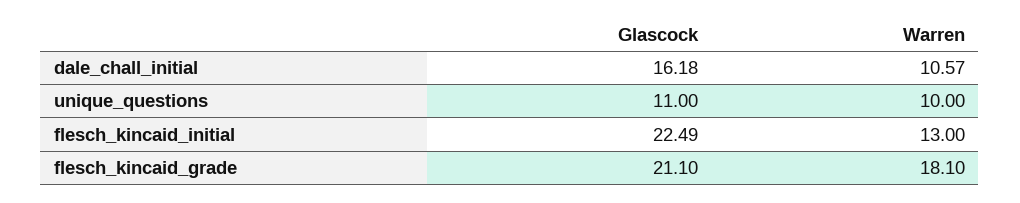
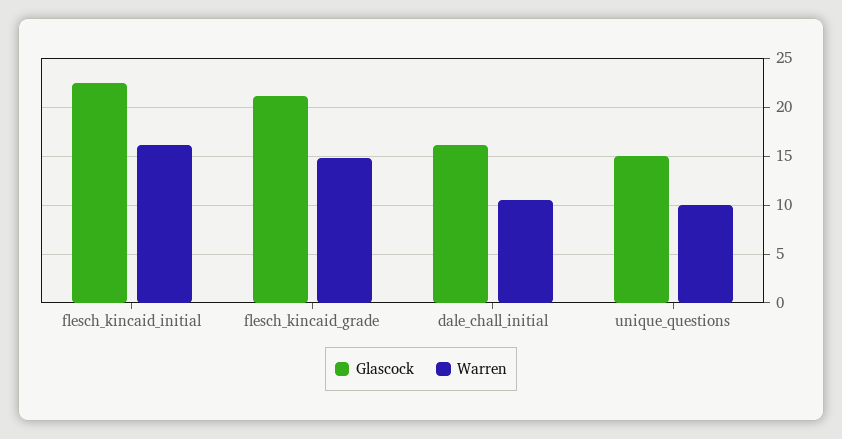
  {
    "Glascock": {
      "dale_chall_initial": 16.18,
-     "unique_questions": 11,
+     "unique_questions": 15,
      "flesch_kincaid_initial": 22.49,
      "flesch_kincaid_grade": 21.1
    },
    "Warren": {
      "dale_chall_initial": 10.57,
      "unique_questions": 10,
-     "flesch_kincaid_initial": 13,
+     "flesch_kincaid_initial": 16,
-     "flesch_kincaid_grade": 18.1
+     "flesch_kincaid_grade": 15
    }
  }

